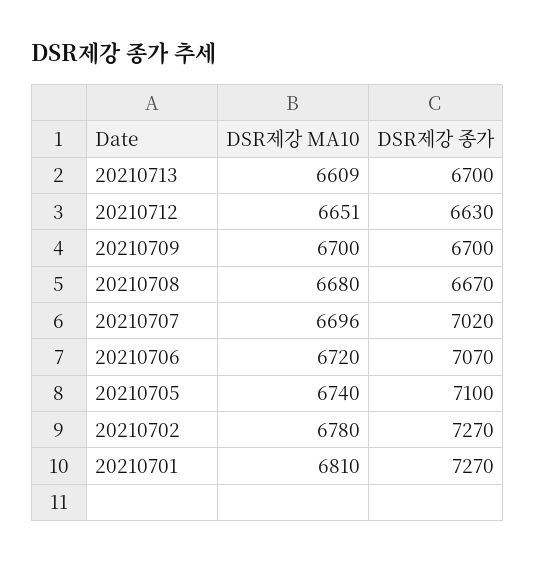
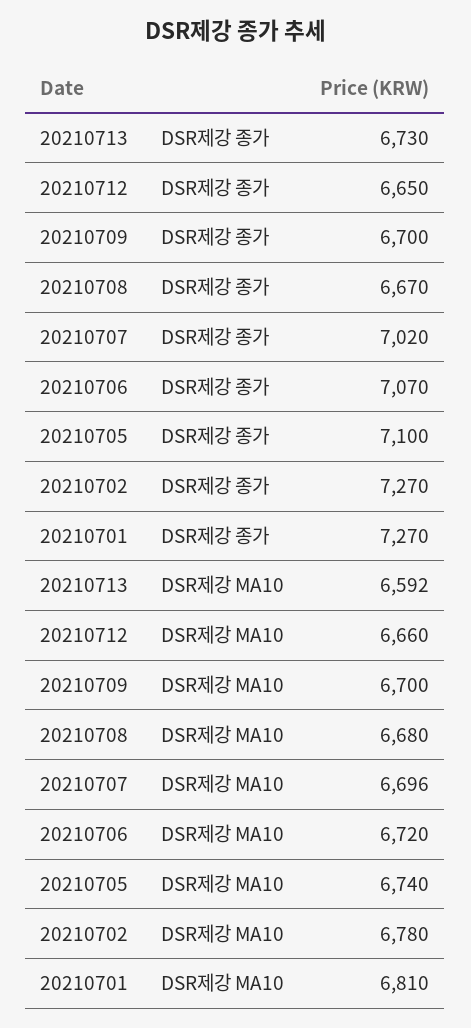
  {
    "DSR제강 MA10": {
-     "20210713": 6609,
+     "20210713": 6592,
-     "20210712": 6651,
+     "20210712": 6660,
      "20210709": 6700,
      "20210708": 6680,
      "20210707": 6696,
      "20210706": 6720,
      "20210705": 6740,
      "20210702": 6780,
      "20210701": 6810
    },
    "DSR제강 종가": {
-     "20210713": 6700,
+     "20210713": 6730,
-     "20210712": 6630,
+     "20210712": 6650,
      "20210709": 6700,
      "20210708": 6670,
      "20210707": 7020,
      "20210706": 7070,
      "20210705": 7100,
      "20210702": 7270,
      "20210701": 7270
    }
  }

